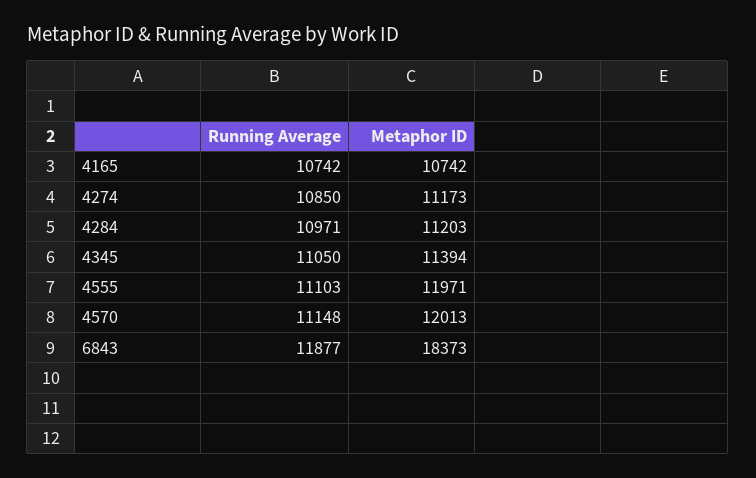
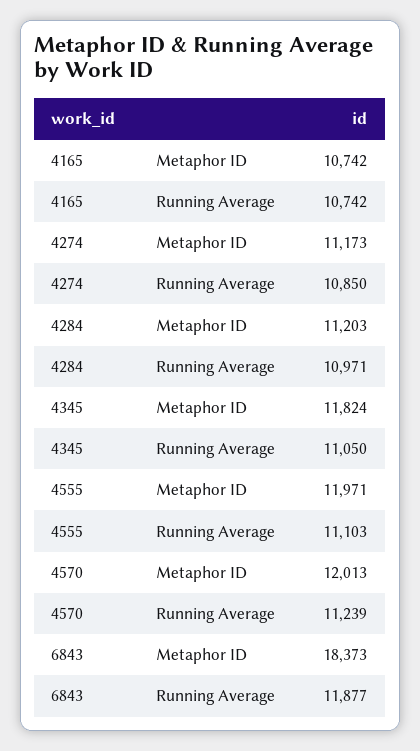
  {
    "Running Average": {
      "4165": 10742,
      "4274": 10850,
      "4284": 10971,
      "4345": 11050,
      "4555": 11103,
-     "4570": 11148,
+     "4570": 11239,
      "6843": 11877
    },
    "Metaphor ID": {
      "4165": 10742,
      "4274": 11173,
      "4284": 11203,
-     "4345": 11394,
+     "4345": 11824,
      "4555": 11971,
      "4570": 12013,
      "6843": 18373
    }
  }

